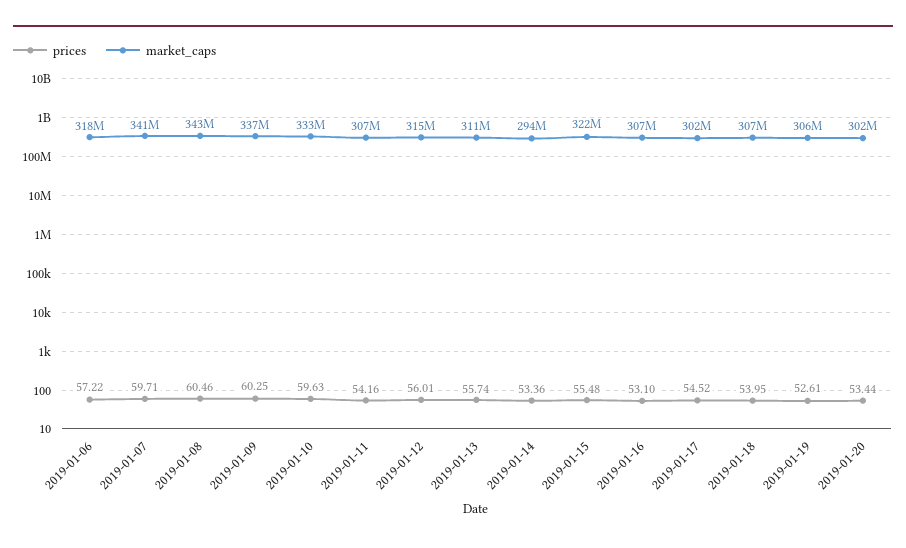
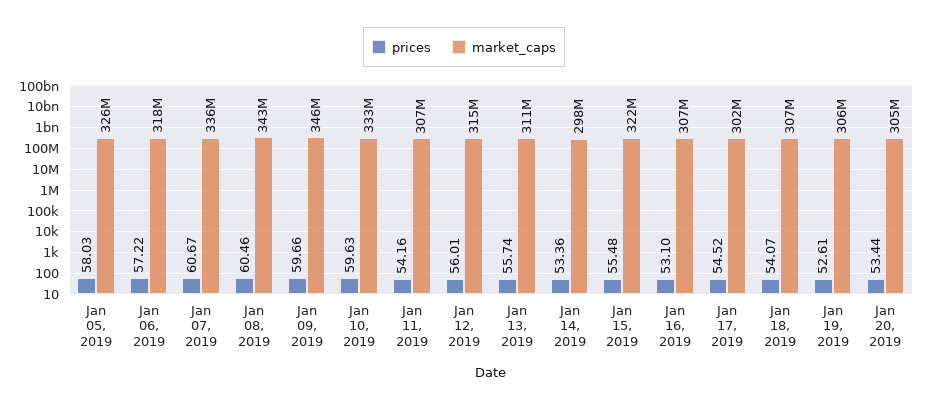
  {
    "prices": {
      "2019-01-06": 57.22,
-     "2019-01-07": 59.71,
+     "2019-01-07": 60.67,
      "2019-01-08": 60.46,
-     "2019-01-09": 60.25,
+     "2019-01-09": 59.66,
      "2019-01-10": 59.63,
      "2019-01-11": 54.16,
      "2019-01-12": 56.01,
      "2019-01-13": 55.74,
      "2019-01-14": 53.36,
      "2019-01-15": 55.48,
      "2019-01-16": 53.1,
      "2019-01-17": 54.52,
-     "2019-01-18": 53.95,
+     "2019-01-18": 54.07,
      "2019-01-19": 52.61,
-     "2019-01-20": 53.44
+     "2019-01-20": 53.44,
+     "Jan 05, 2019": 58.03
    },
    "market_caps": {
      "2019-01-06": 318000000,
-     "2019-01-07": 341000000,
+     "2019-01-07": 336000000,
      "2019-01-08": 343000000,
-     "2019-01-09": 337000000,
+     "2019-01-09": 346000000,
      "2019-01-10": 333000000,
      "2019-01-11": 307000000,
      "2019-01-12": 315000000,
      "2019-01-13": 311000000,
-     "2019-01-14": 294000000,
+     "2019-01-14": 298000000,
      "2019-01-15": 322000000,
      "2019-01-16": 307000000,
      "2019-01-17": 302000000,
      "2019-01-18": 307000000,
      "2019-01-19": 306000000,
-     "2019-01-20": 302000000
+     "2019-01-20": 305000000,
+     "Jan 05, 2019": 326000000
    }
  }

